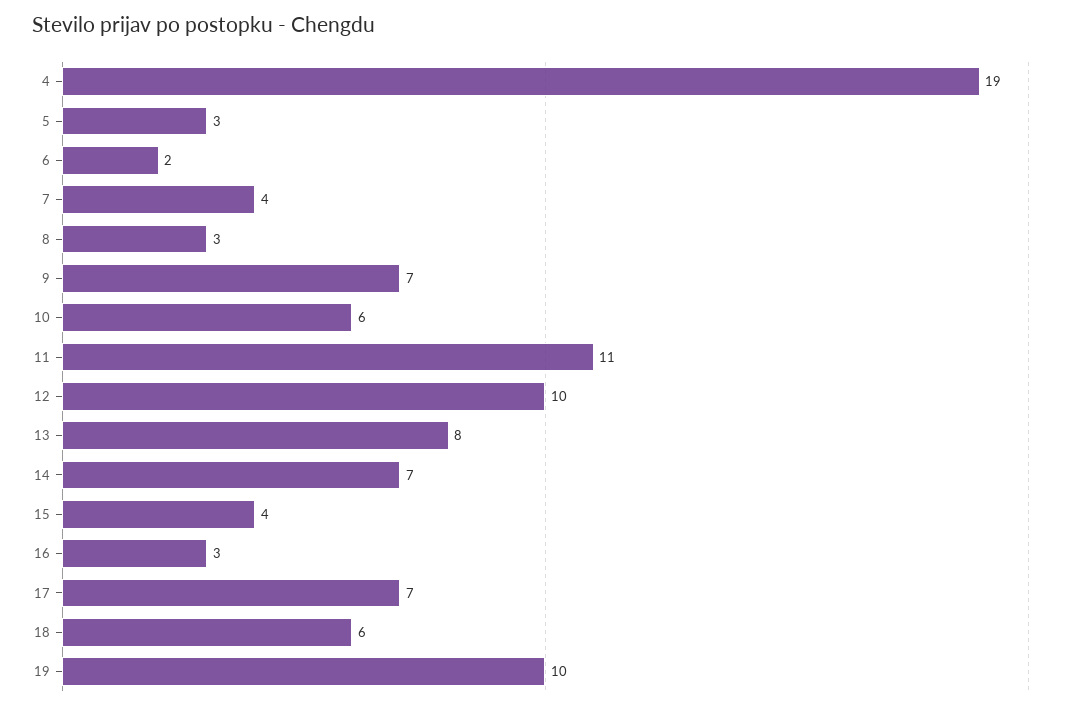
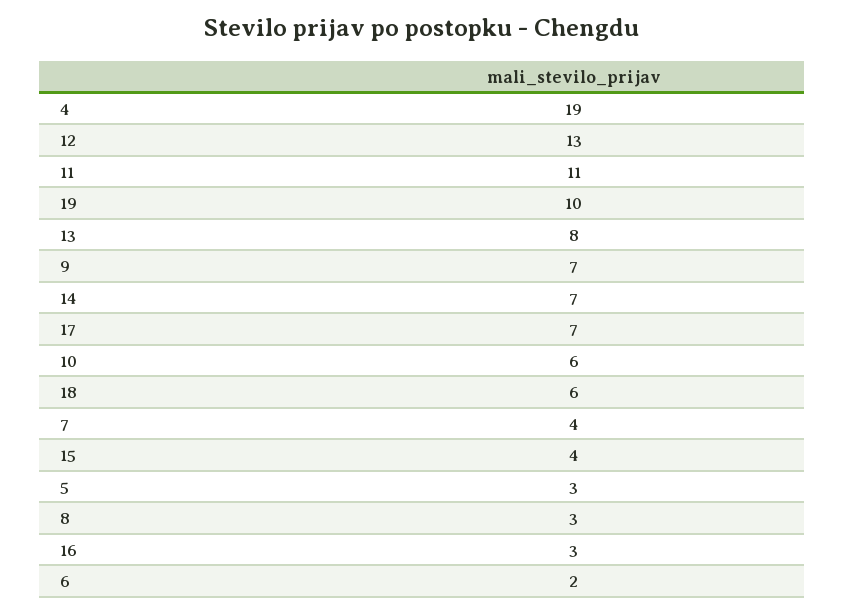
  {
    "4": 19,
    "5": 3,
    "6": 2,
    "7": 4,
    "8": 3,
    "9": 7,
    "10": 6,
    "11": 11,
-   "12": 10,
+   "12": 13,
    "13": 8,
    "14": 7,
    "15": 4,
    "16": 3,
    "17": 7,
    "18": 6,
    "19": 10
  }

